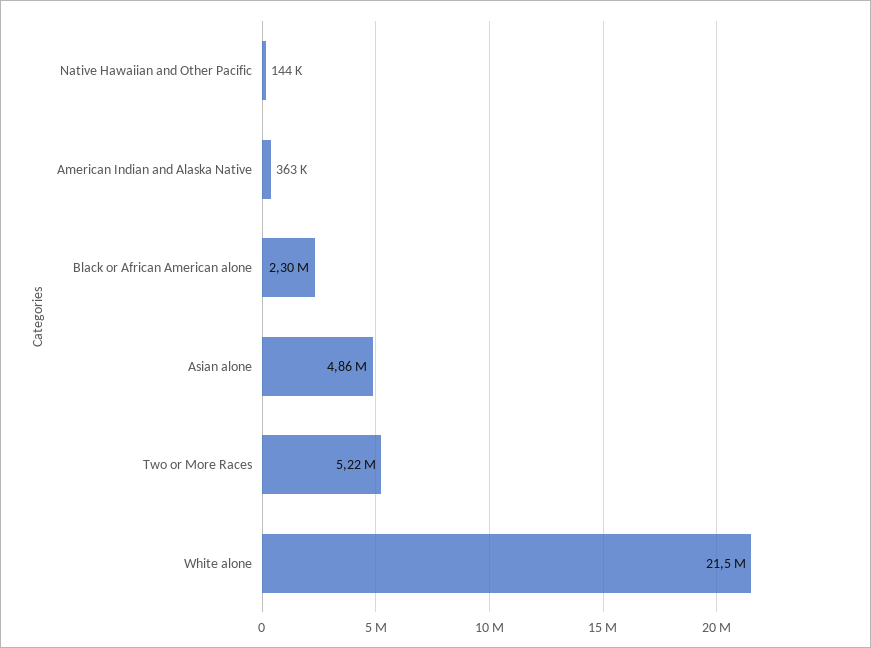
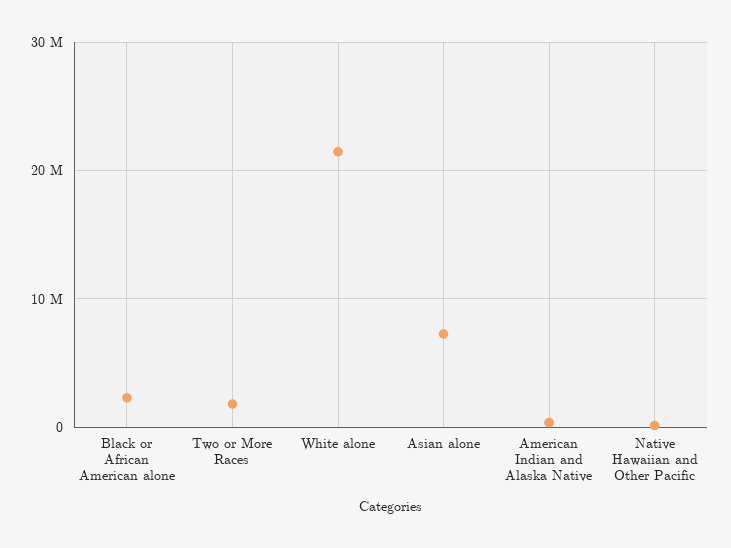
  {
    "Native Hawaiian and Other Pacific": 144000,
    "American Indian and Alaska Native": 363000,
    "Black or African American alone": 2300000,
-   "Asian alone": 4860000,
+   "Asian alone": 7000000,
-   "Two or More Races": 5220000,
+   "Two or More Races": 2000000,
    "White alone": 21500000
  }

